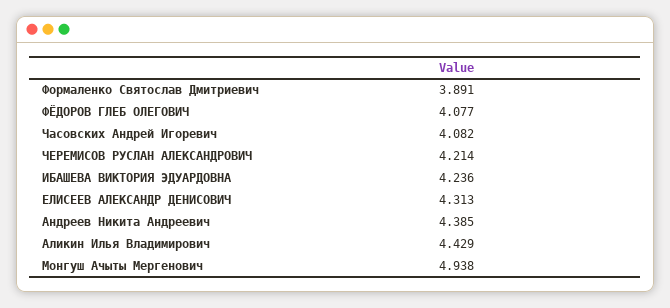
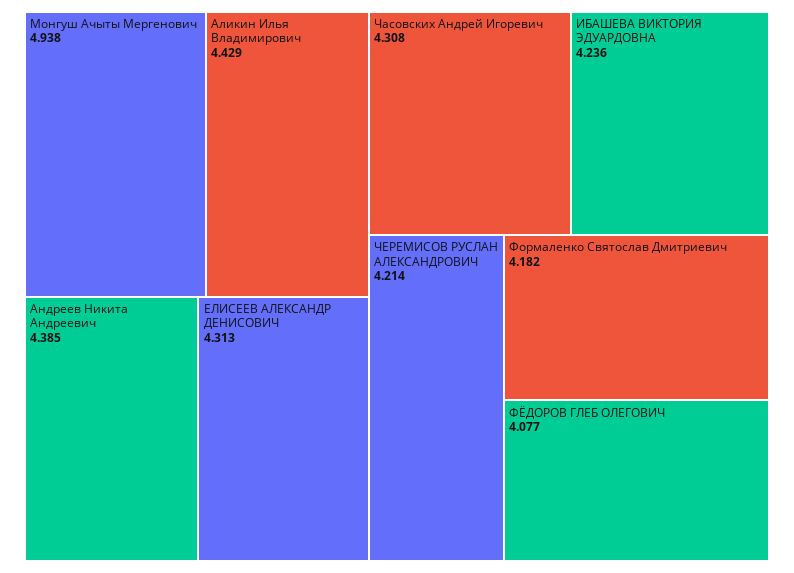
  {
-   "Формаленко Святослав Дмитриевич": 3.891,
+   "Формаленко Святослав Дмитриевич": 4.182,
    "ФЁДОРОВ ГЛЕБ ОЛЕГОВИЧ": 4.077,
-   "Часовских Андрей Игоревич": 4.082,
+   "Часовских Андрей Игоревич": 4.308,
    "ЧЕРЕМИСОВ РУСЛАН АЛЕКСАНДРОВИЧ": 4.214,
    "ИБАШЕВА ВИКТОРИЯ ЭДУАРДОВНА": 4.236,
    "ЕЛИСЕЕВ АЛЕКСАНДР ДЕНИСОВИЧ": 4.313,
    "Андреев Никита Андреевич": 4.385,
    "Аликин Илья Владимирович": 4.429,
    "Монгуш Ачыты Мергенович": 4.938
  }

